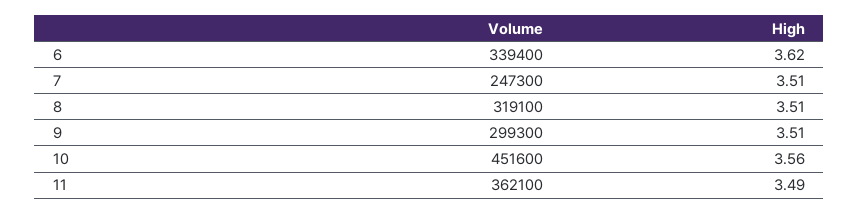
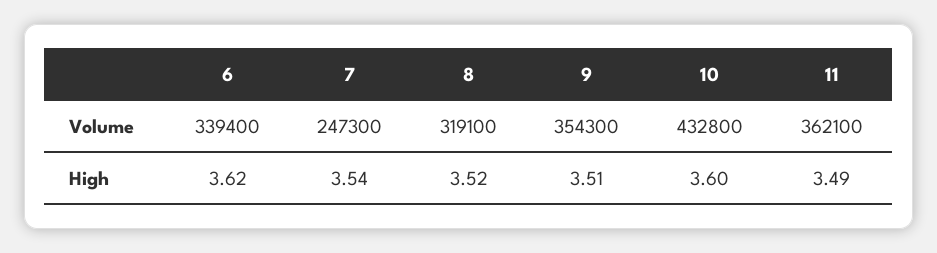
  {
    "Volume": {
      "6": 339400,
      "7": 247300,
      "8": 319100,
-     "9": 299300,
+     "9": 354300,
-     "10": 451600,
+     "10": 432800,
      "11": 362100
    },
    "High": {
      "6": 3.62,
-     "7": 3.51,
+     "7": 3.54,
-     "8": 3.51,
+     "8": 3.52,
      "9": 3.51,
-     "10": 3.56,
+     "10": 3.6,
      "11": 3.49
    }
  }

